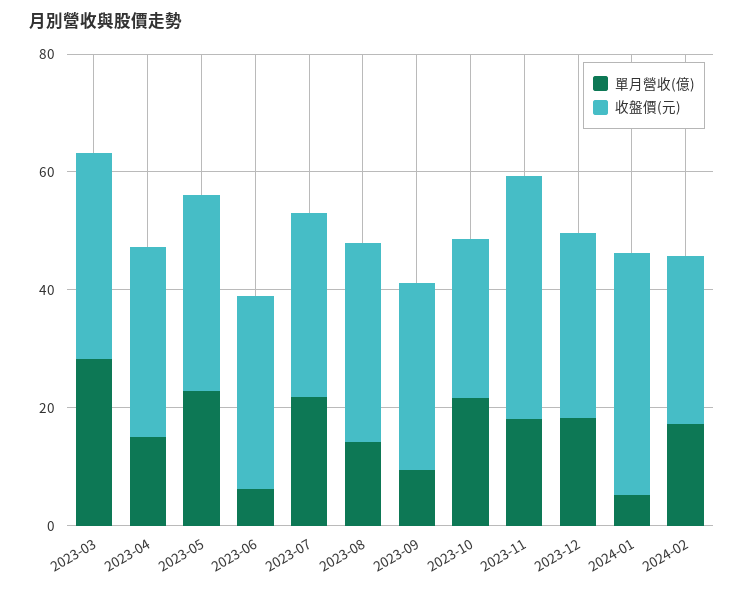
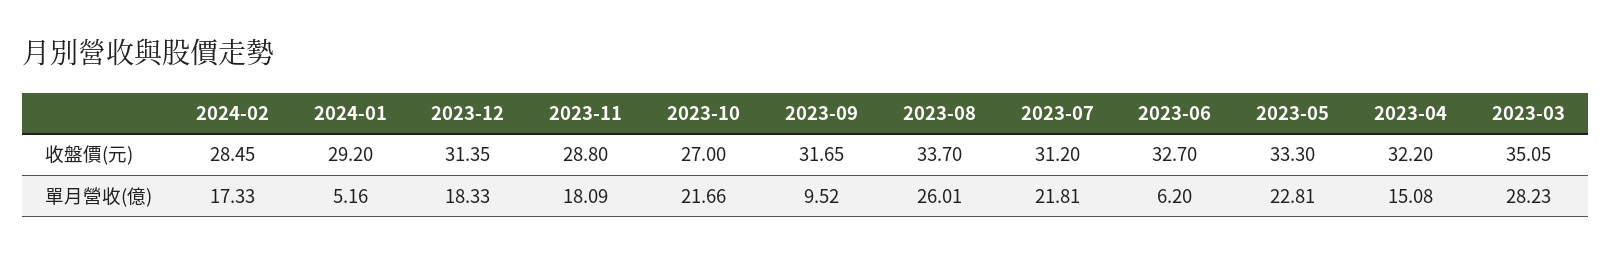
  {
    "單月營收(億)": {
      "2023-03": 28.23,
      "2023-04": 15.08,
      "2023-05": 22.81,
      "2023-06": 6.2,
      "2023-07": 21.81,
-     "2023-08": 15,
+     "2023-08": 26.01,
      "2023-09": 9.52,
      "2023-10": 21.66,
      "2023-11": 18.09,
      "2023-12": 18.33,
      "2024-01": 5.16,
      "2024-02": 17.33
    },
    "收盤價(元)": {
      "2023-03": 35.05,
      "2023-04": 32.2,
      "2023-05": 33.3,
      "2023-06": 32.7,
      "2023-07": 31.2,
      "2023-08": 33.7,
      "2023-09": 31.65,
      "2023-10": 27,
-     "2023-11": 40,
+     "2023-11": 28.8,
      "2023-12": 31.35,
-     "2024-01": 40,
+     "2024-01": 29.2,
      "2024-02": 28.45
    }
  }

